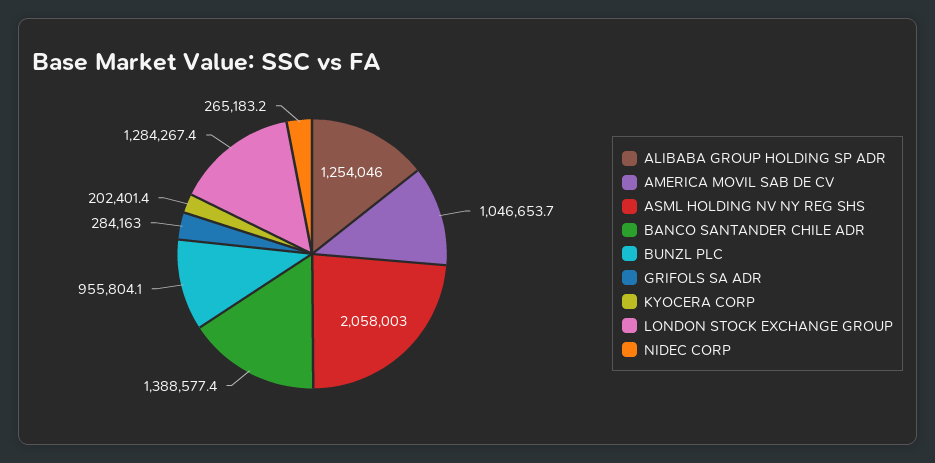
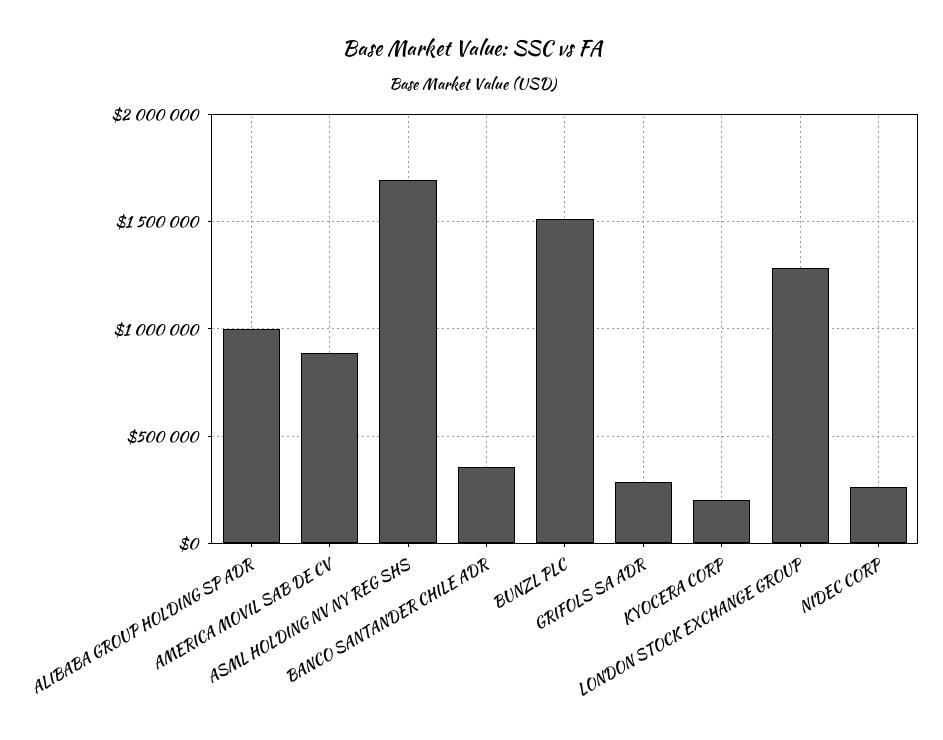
  {
-   "ALIBABA GROUP HOLDING SP ADR": 1254046,
+   "ALIBABA GROUP HOLDING SP ADR": 1000000,
-   "AMERICA MOVIL SAB DE CV": 1046653.7,
+   "AMERICA MOVIL SAB DE CV": 900000,
-   "ASML HOLDING NV NY REG SHS": 2058003,
+   "ASML HOLDING NV NY REG SHS": 1700000,
-   "BANCO SANTANDER CHILE ADR": 1388577.4,
+   "BANCO SANTANDER CHILE ADR": 350000,
-   "BUNZL PLC": 955804.1,
+   "BUNZL PLC": 1500000,
    "GRIFOLS SA ADR": 284163,
    "KYOCERA CORP": 202401.4,
    "LONDON STOCK EXCHANGE GROUP": 1284267.4,
    "NIDEC CORP": 265183.2
  }

